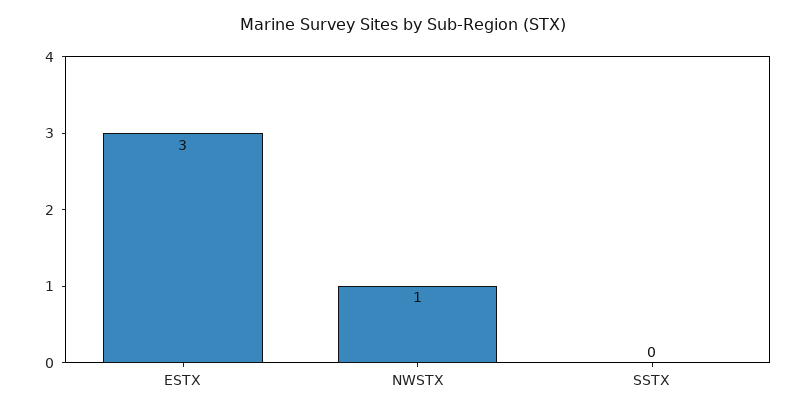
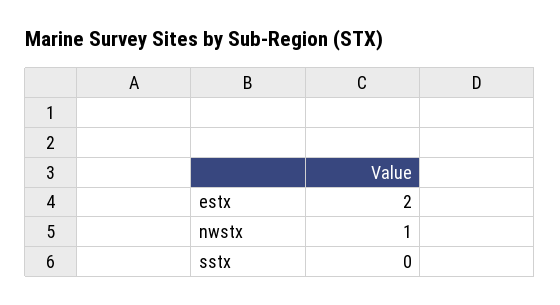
  {
-   "ESTX": 3,
+   "ESTX": 2,
    "NWSTX": 1,
    "SSTX": 0
  }

